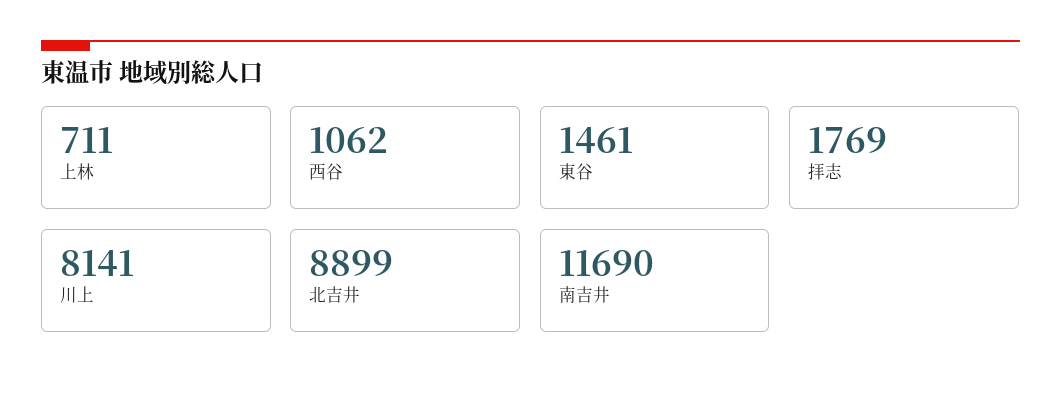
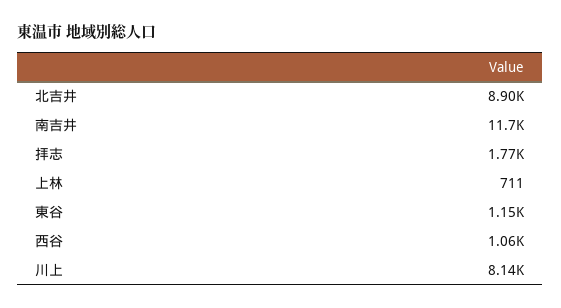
  {
    "上林": 711,
    "西谷": 1062,
-   "東谷": 1461,
+   "東谷": 1150,
    "拝志": 1769,
    "川上": 8141,
    "北吉井": 8899,
    "南吉井": 11690
  }

